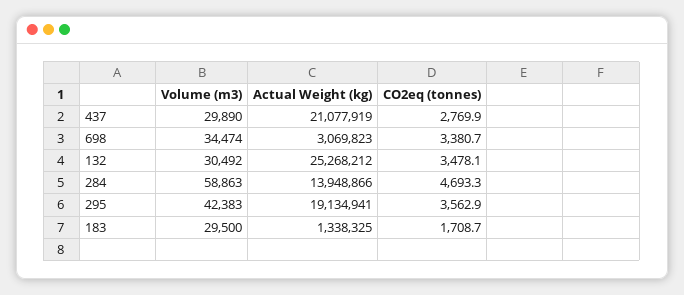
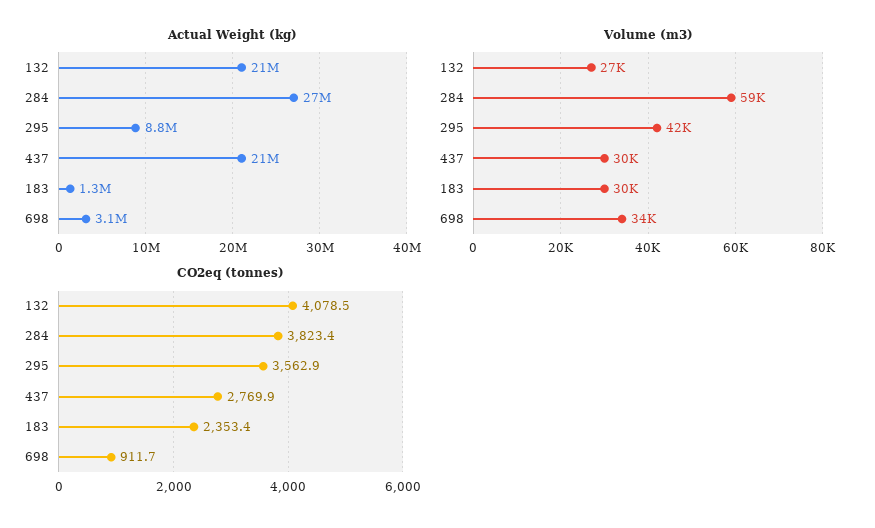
  {
    "Volume (m3)": {
      "437": 29890,
      "698": 34474,
-     "132": 30492,
+     "132": 27000,
      "284": 58863,
      "295": 42383,
      "183": 29500
    },
    "Actual Weight (kg)": {
      "437": 21077919,
      "698": 3069823,
-     "132": 25268212,
+     "132": 21000000,
-     "284": 13948866,
+     "284": 27000000,
-     "295": 19134941,
+     "295": 8800000,
      "183": 1338325
    },
    "CO2eq (tonnes)": {
      "437": 2769.9,
-     "698": 3380.7,
+     "698": 911.7,
-     "132": 3478.1,
+     "132": 4078.5,
-     "284": 4693.3,
+     "284": 3823.4,
      "295": 3562.9,
-     "183": 1708.7
+     "183": 2353.4
    }
  }

